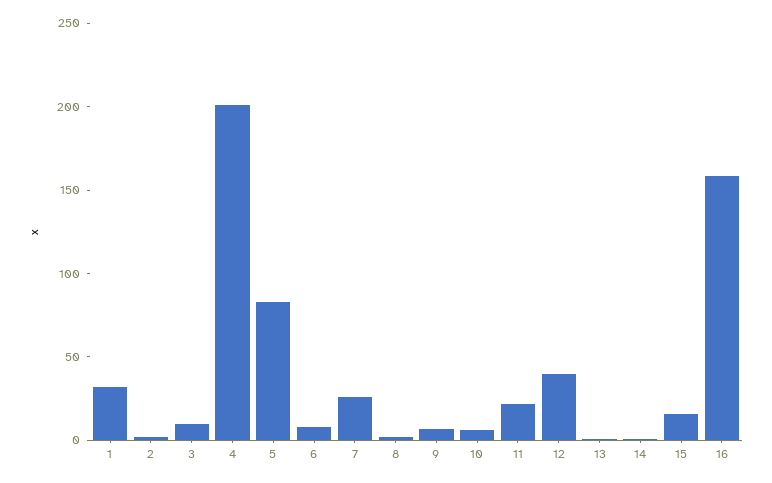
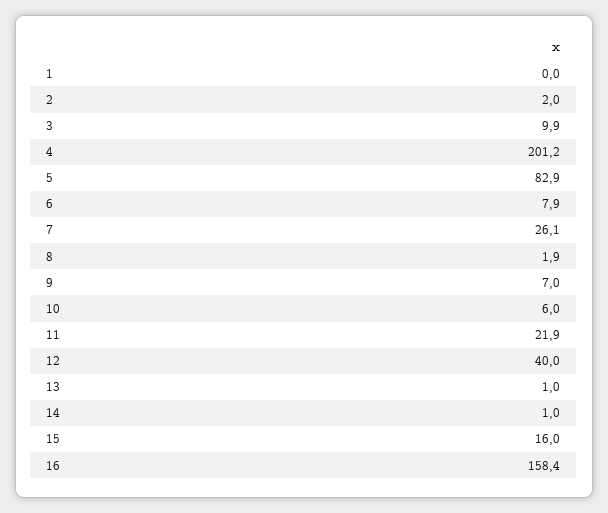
  {
-   "1": 30,
+   "1": 0,
    "2": 2,
    "3": 9.9,
    "4": 201.2,
    "5": 82.9,
    "6": 7.9,
    "7": 26.1,
    "8": 1.9,
    "9": 7,
    "10": 6,
    "11": 21.9,
    "12": 40,
    "13": 1,
    "14": 1,
    "15": 16,
    "16": 158.4
  }

